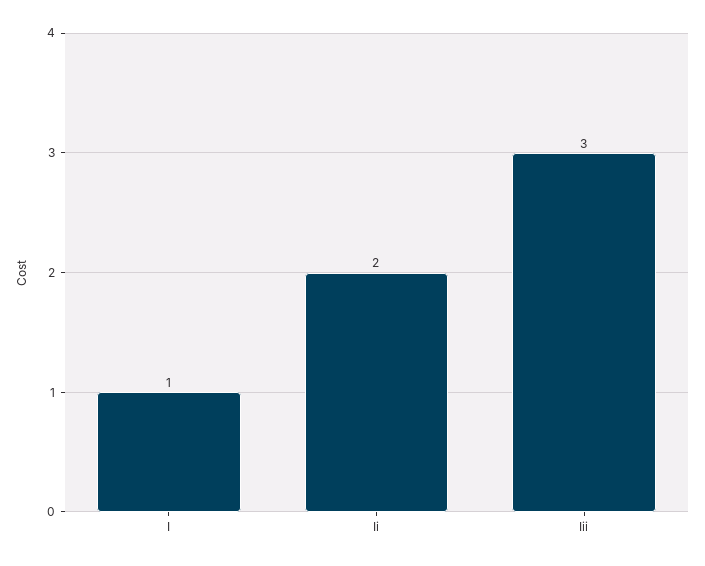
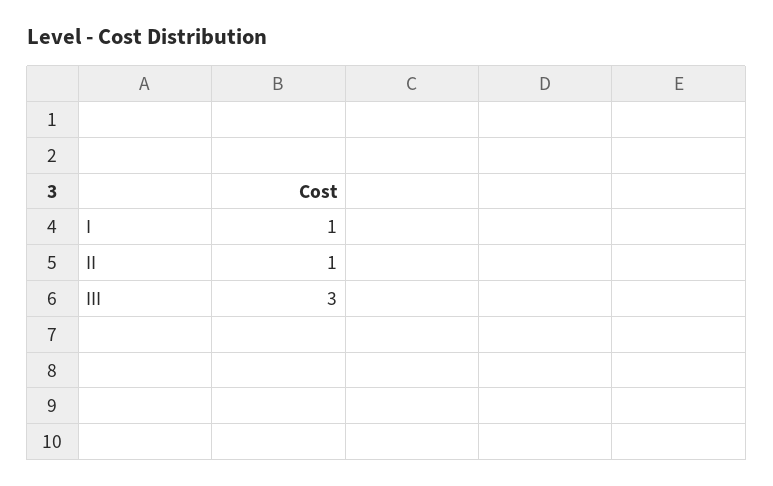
  {
    "I": 1,
-   "Ii": 2,
+   "Ii": 1,
    "Iii": 3
  }

